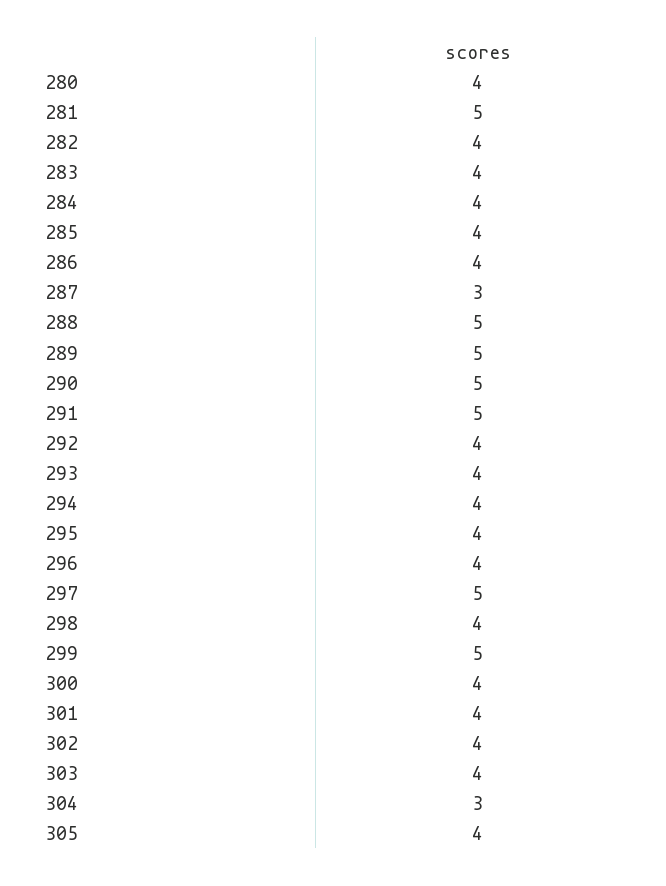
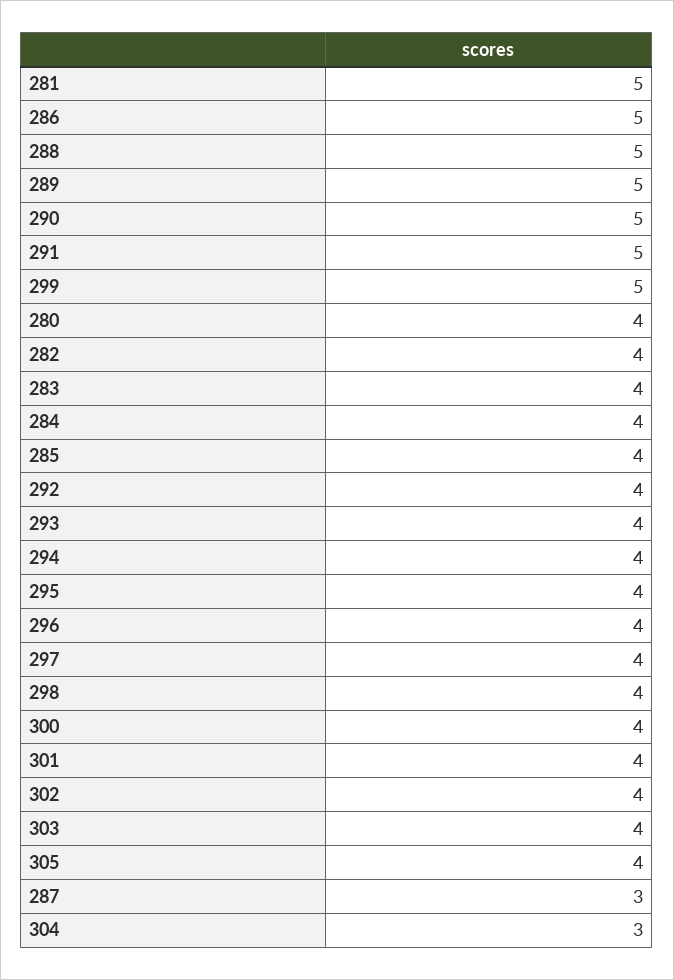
  {
    "280": 4,
    "281": 5,
    "282": 4,
    "283": 4,
    "284": 4,
    "285": 4,
-   "286": 4,
+   "286": 5,
    "287": 3,
    "288": 5,
    "289": 5,
    "290": 5,
    "291": 5,
    "292": 4,
    "293": 4,
    "294": 4,
    "295": 4,
    "296": 4,
-   "297": 5,
+   "297": 4,
    "298": 4,
    "299": 5,
    "300": 4,
    "301": 4,
    "302": 4,
    "303": 4,
    "304": 3,
    "305": 4
  }

